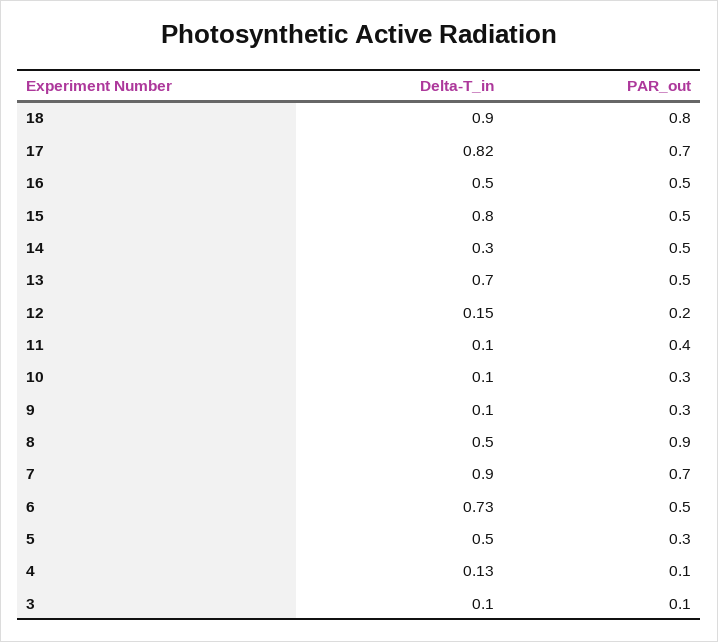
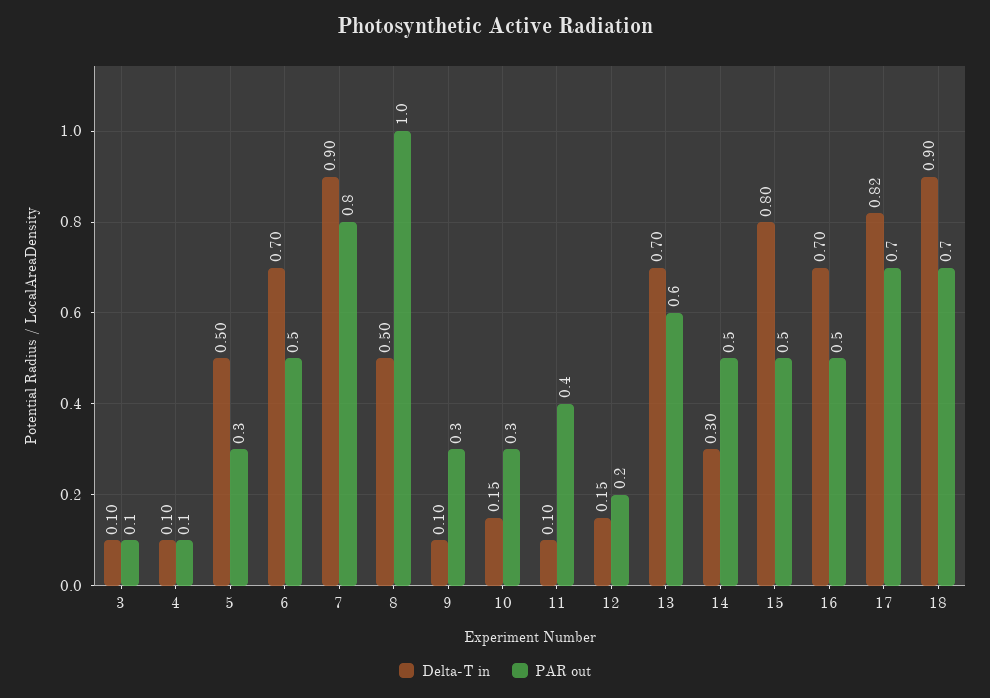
  {
    "Delta-T_in": {
      "18": 0.9,
      "17": 0.82,
-     "16": 0.5,
+     "16": 0.7,
      "15": 0.8,
      "14": 0.3,
      "13": 0.7,
      "12": 0.15,
      "11": 0.1,
-     "10": 0.1,
+     "10": 0.15,
      "9": 0.1,
      "8": 0.5,
      "7": 0.9,
-     "6": 0.73,
+     "6": 0.7,
      "5": 0.5,
-     "4": 0.13,
+     "4": 0.1,
      "3": 0.1
    },
    "PAR_out": {
-     "18": 0.8,
+     "18": 0.7,
      "17": 0.7,
      "16": 0.5,
      "15": 0.5,
      "14": 0.5,
-     "13": 0.5,
+     "13": 0.6,
      "12": 0.2,
      "11": 0.4,
      "10": 0.3,
      "9": 0.3,
-     "8": 0.9,
+     "8": 1,
-     "7": 0.7,
+     "7": 0.8,
      "6": 0.5,
      "5": 0.3,
      "4": 0.1,
      "3": 0.1
    }
  }

